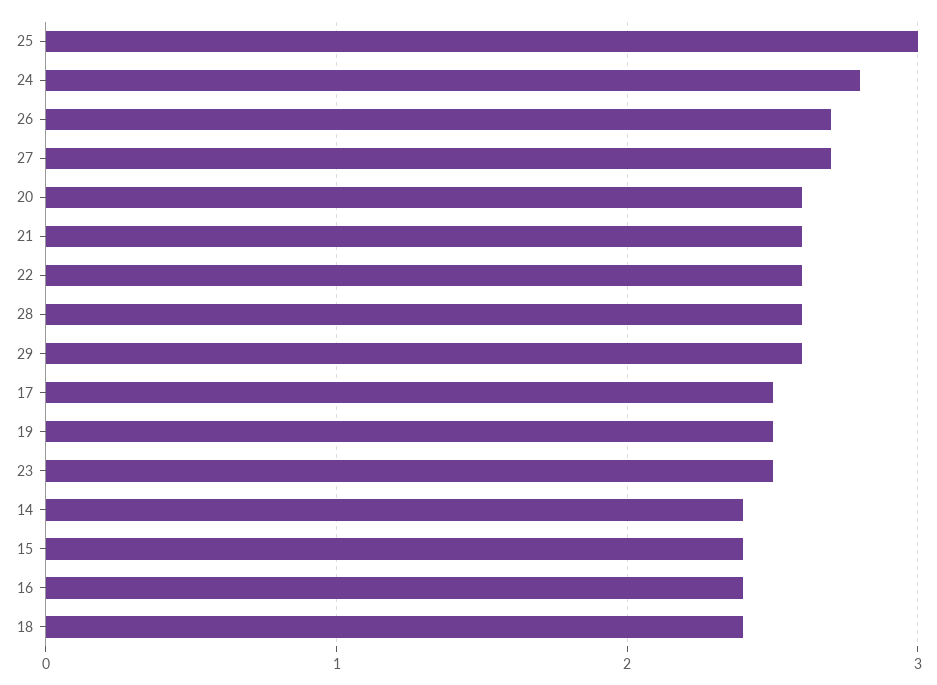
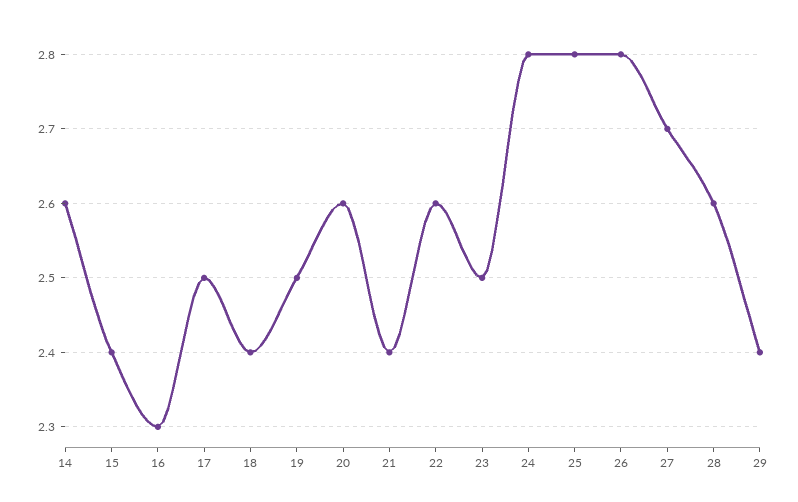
  {
-   "25": 3,
+   "25": 2.8,
    "24": 2.8,
-   "26": 2.7,
+   "26": 2.8,
    "27": 2.7,
    "20": 2.6,
-   "21": 2.6,
+   "21": 2.4,
    "22": 2.6,
    "28": 2.6,
-   "29": 2.6,
+   "29": 2.4,
    "17": 2.5,
    "19": 2.5,
    "23": 2.5,
-   "14": 2.4,
+   "14": 2.6,
    "15": 2.4,
-   "16": 2.4,
+   "16": 2.3,
    "18": 2.4
  }

